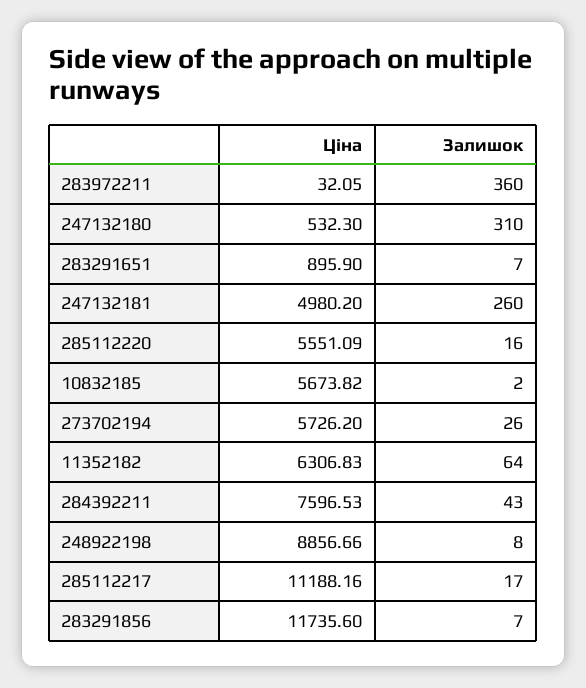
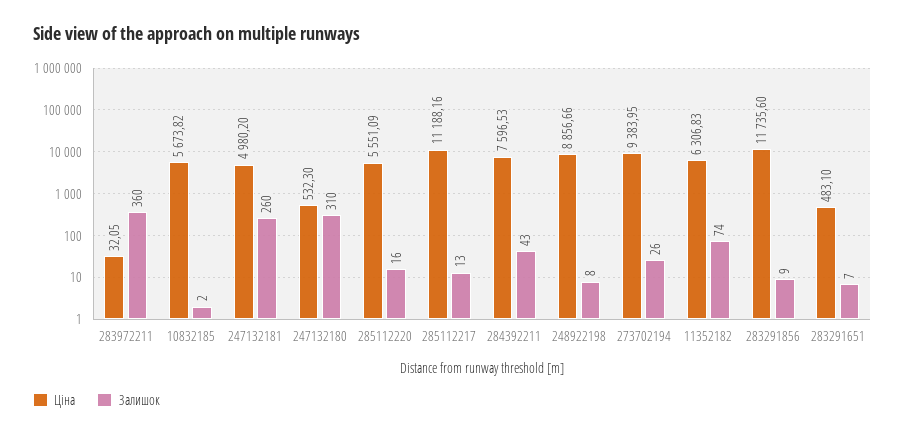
  {
    "Ціна": {
      "283972211": 32.05,
      "247132180": 532.3,
-     "283291651": 895.9,
+     "283291651": 483.1,
      "247132181": 4980.2,
      "285112220": 5551.09,
      "10832185": 5673.82,
-     "273702194": 5726.2,
+     "273702194": 9383.95,
      "11352182": 6306.83,
      "284392211": 7596.53,
      "248922198": 8856.66,
      "285112217": 11188.16,
      "283291856": 11735.6
    },
    "Залишок": {
      "283972211": 360,
      "247132180": 310,
      "283291651": 7,
      "247132181": 260,
      "285112220": 16,
      "10832185": 2,
      "273702194": 26,
-     "11352182": 64,
+     "11352182": 74,
      "284392211": 43,
      "248922198": 8,
-     "285112217": 17,
+     "285112217": 13,
-     "283291856": 7
+     "283291856": 9
    }
  }

